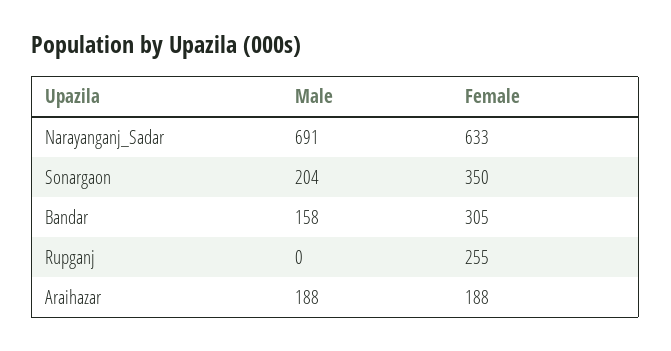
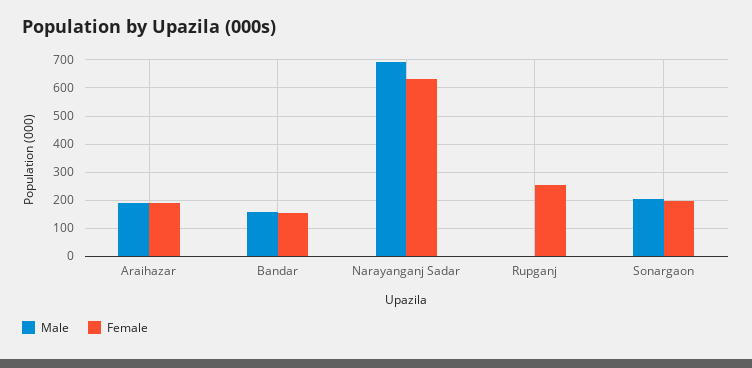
  {
    "Male": {
      "Narayanganj_Sadar": 691,
      "Sonargaon": 204,
      "Bandar": 158,
      "Rupganj": 0,
      "Araihazar": 188
    },
    "Female": {
      "Narayanganj_Sadar": 633,
-     "Sonargaon": 350,
+     "Sonargaon": 200,
-     "Bandar": 305,
+     "Bandar": 150,
      "Rupganj": 255,
      "Araihazar": 188
    }
  }

